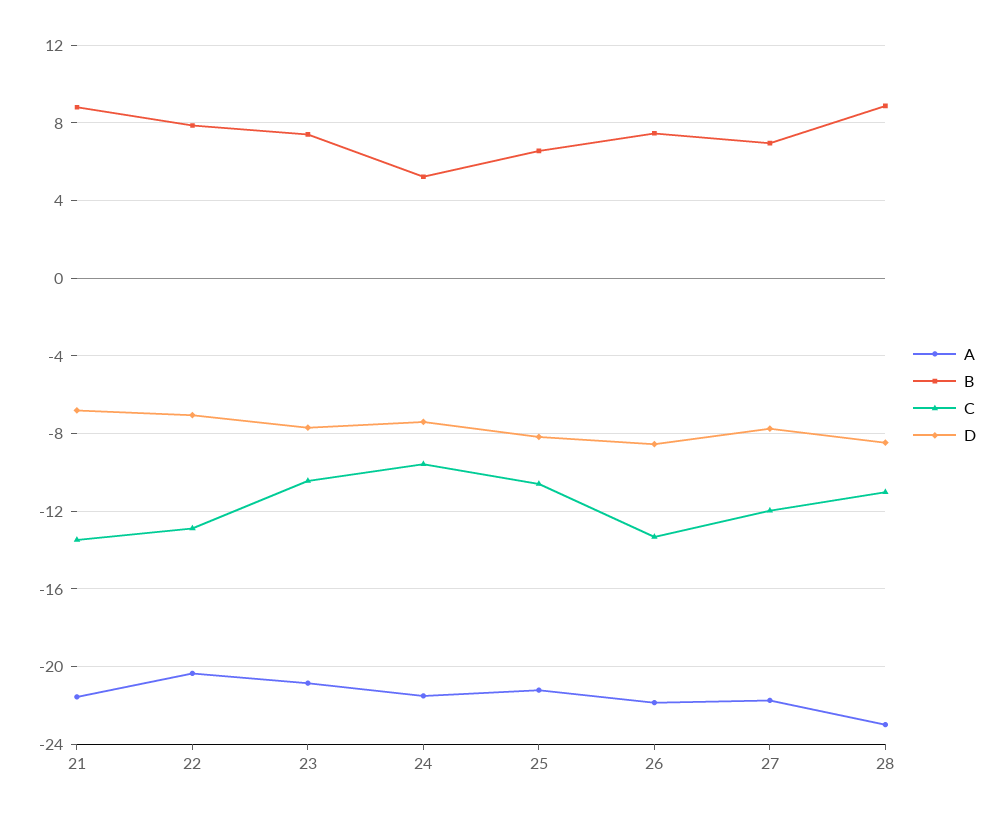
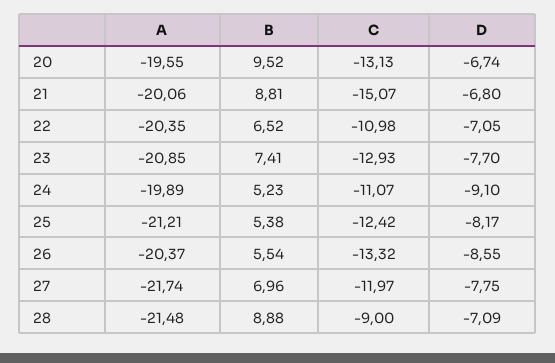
  {
    "A": {
-     "21": -21.5,
+     "21": -20.06,
      "22": -20.35,
      "23": -20.85,
-     "24": -21.5,
+     "24": -19.89,
      "25": -21.21,
-     "26": -22,
+     "26": -20.37,
      "27": -21.74,
-     "28": -23
+     "28": -21.48,
+     "20": -19.55
    },
    "B": {
      "21": 8.81,
-     "22": 8,
+     "22": 6.52,
      "23": 7.41,
      "24": 5.23,
-     "25": 6.5,
+     "25": 5.38,
-     "26": 7.5,
+     "26": 5.54,
      "27": 6.96,
-     "28": 8.88
+     "28": 8.88,
+     "20": 9.52
    },
    "C": {
-     "21": -13.5,
+     "21": -15.07,
-     "22": -13,
+     "22": -10.98,
-     "23": -10.5,
+     "23": -12.93,
-     "24": -9.5,
+     "24": -11.07,
-     "25": -10.5,
+     "25": -12.42,
      "26": -13.32,
      "27": -11.97,
-     "28": -11
+     "28": -9,
+     "20": -13.13
    },
    "D": {
      "21": -6.8,
      "22": -7.05,
      "23": -7.7,
-     "24": -7.5,
+     "24": -9.1,
      "25": -8.17,
      "26": -8.55,
      "27": -7.75,
-     "28": -8.5
+     "28": -7.09,
+     "20": -6.74
    }
  }

